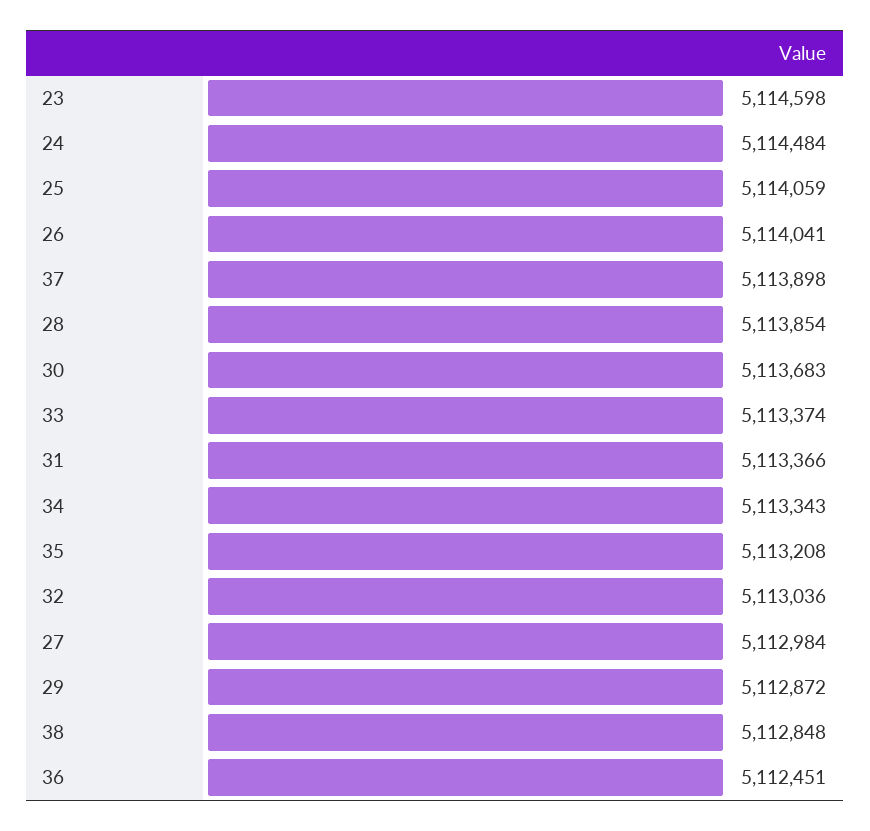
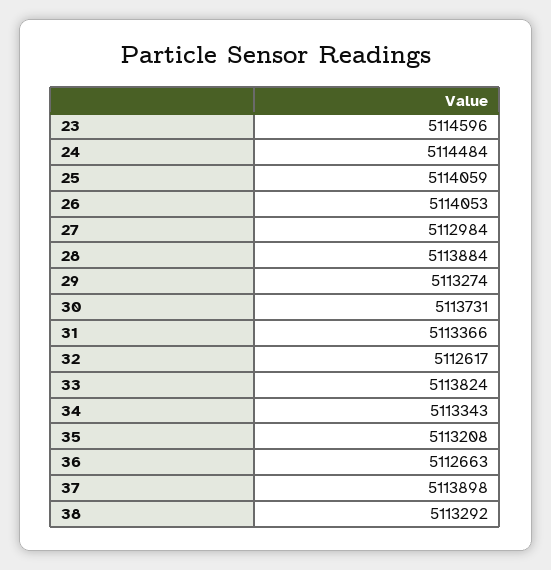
  {
-   "23": 5114598,
+   "23": 5114596,
    "24": 5114484,
    "25": 5114059,
-   "26": 5114041,
+   "26": 5114053,
    "37": 5113898,
-   "28": 5113854,
+   "28": 5113884,
-   "30": 5113683,
+   "30": 5113731,
-   "33": 5113374,
+   "33": 5113824,
    "31": 5113366,
    "34": 5113343,
    "35": 5113208,
-   "32": 5113036,
+   "32": 5112617,
    "27": 5112984,
-   "29": 5112872,
+   "29": 5113274,
-   "38": 5112848,
+   "38": 5113292,
-   "36": 5112451
+   "36": 5112663
  }

